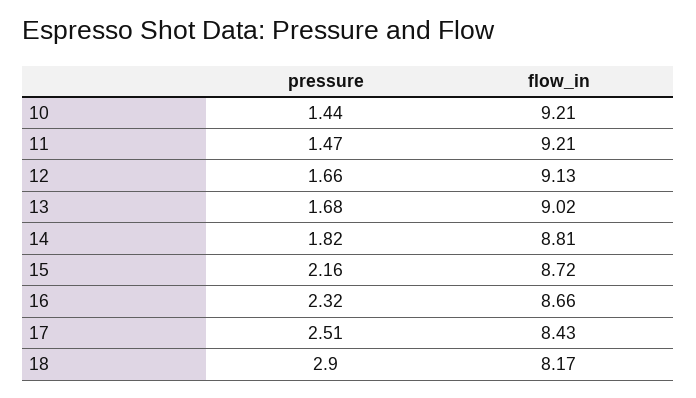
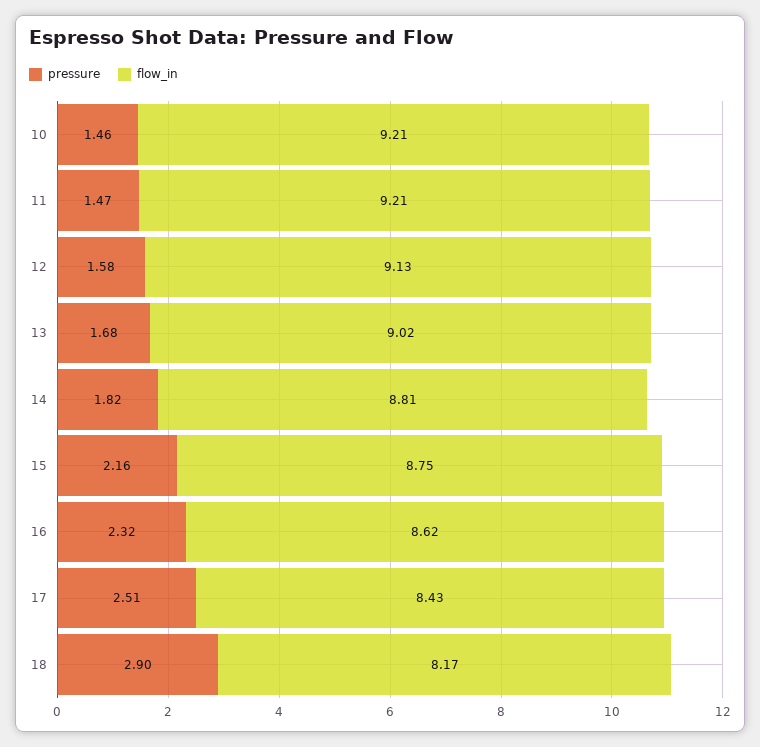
  {
    "pressure": {
-     "10": 1.44,
+     "10": 1.46,
      "11": 1.47,
-     "12": 1.66,
+     "12": 1.58,
      "13": 1.68,
      "14": 1.82,
      "15": 2.16,
      "16": 2.32,
      "17": 2.51,
      "18": 2.9
    },
    "flow_in": {
      "10": 9.21,
      "11": 9.21,
      "12": 9.13,
      "13": 9.02,
      "14": 8.81,
-     "15": 8.72,
+     "15": 8.75,
-     "16": 8.66,
+     "16": 8.62,
      "17": 8.43,
      "18": 8.17
    }
  }

